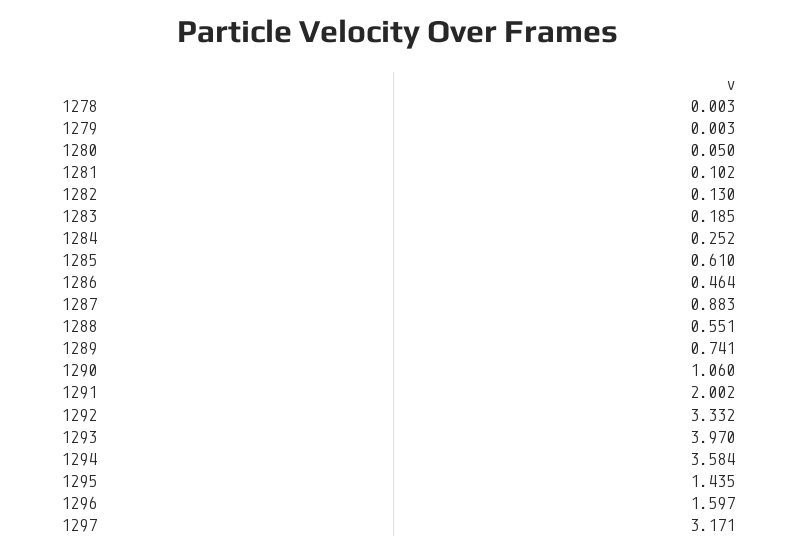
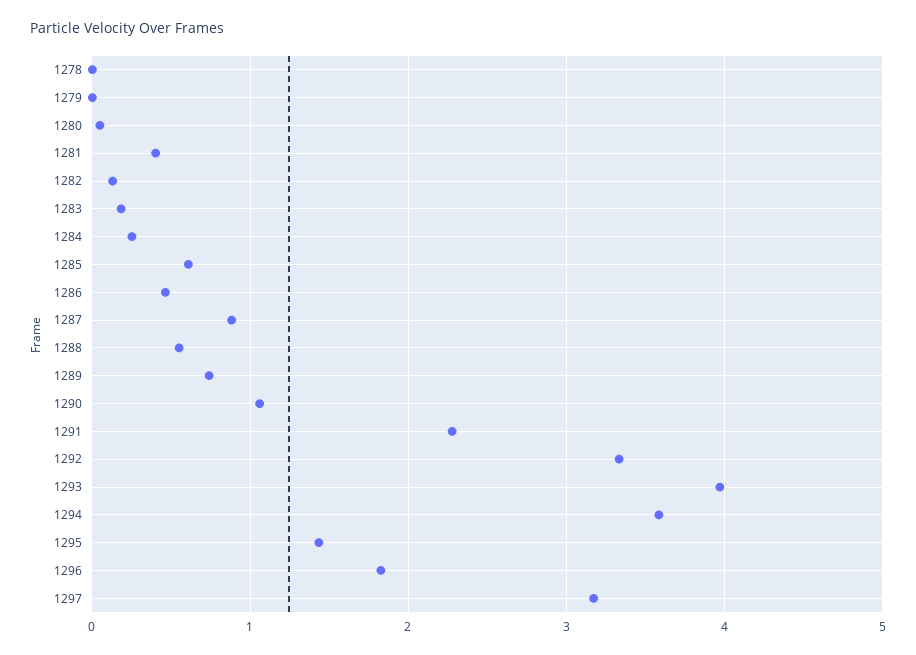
  {
    "1278": 0.003,
    "1279": 0.003,
    "1280": 0.05,
-   "1281": 0.102,
+   "1281": 0.4,
    "1282": 0.13,
    "1283": 0.185,
    "1284": 0.252,
    "1285": 0.61,
    "1286": 0.464,
    "1287": 0.883,
    "1288": 0.551,
    "1289": 0.741,
    "1290": 1.06,
-   "1291": 2.002,
+   "1291": 2.3,
    "1292": 3.332,
    "1293": 3.97,
    "1294": 3.584,
    "1295": 1.435,
-   "1296": 1.597,
+   "1296": 1.8,
    "1297": 3.171
  }

